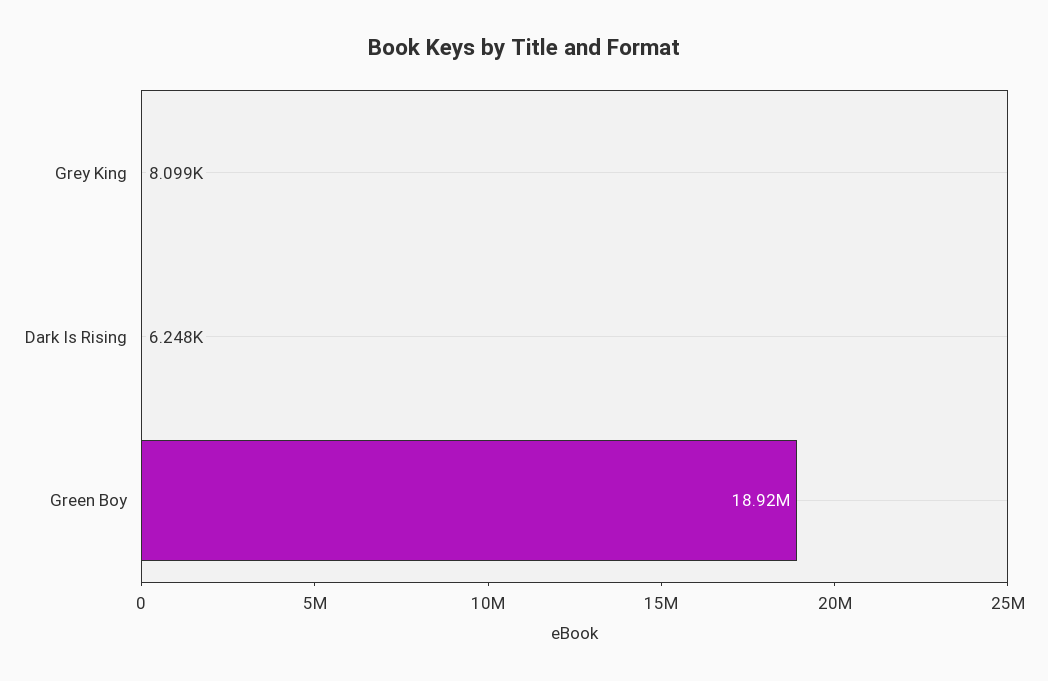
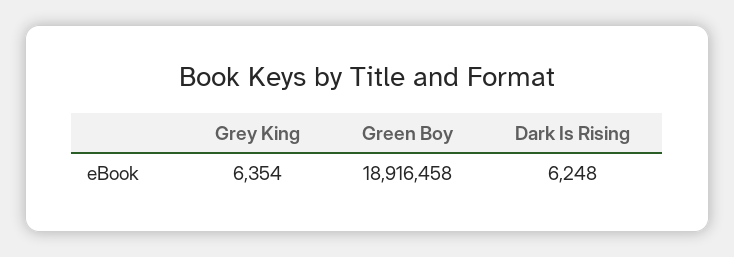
  {
-   "Grey King": 8099,
+   "Grey King": 6354,
    "Dark Is Rising": 6248,
    "Green Boy": 18916458
  }

